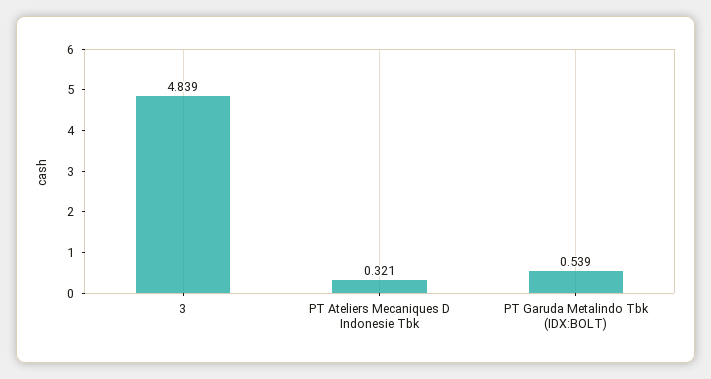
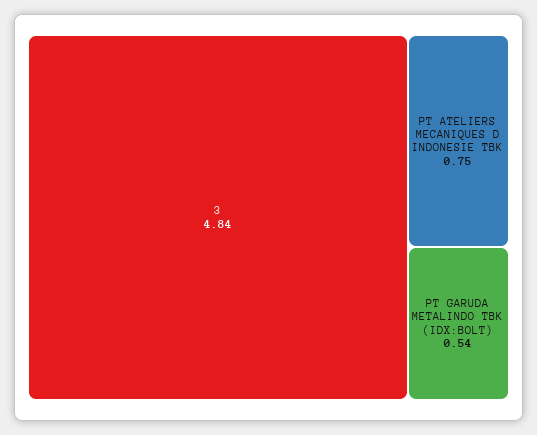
  {
    "3": 4.839,
-   "PT Ateliers Mecaniques D Indonesie Tbk": 0.321,
+   "PT Ateliers Mecaniques D Indonesie Tbk": 0.75,
    "PT Garuda Metalindo Tbk (IDX:BOLT)": 0.539
  }

